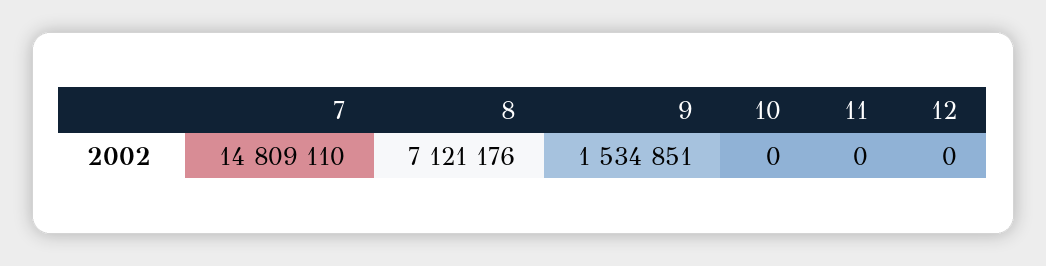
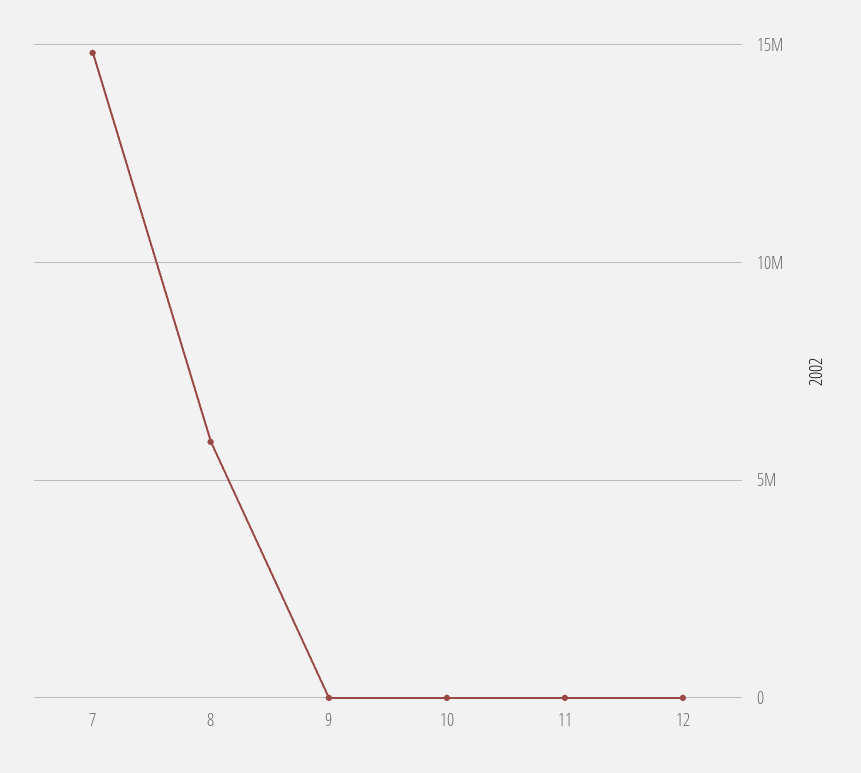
  {
    "7": 14809110,
-   "8": 7121176,
+   "8": 6000000,
-   "9": 1534851,
+   "9": 0,
    "10": 0,
    "11": 0,
    "12": 0
  }

